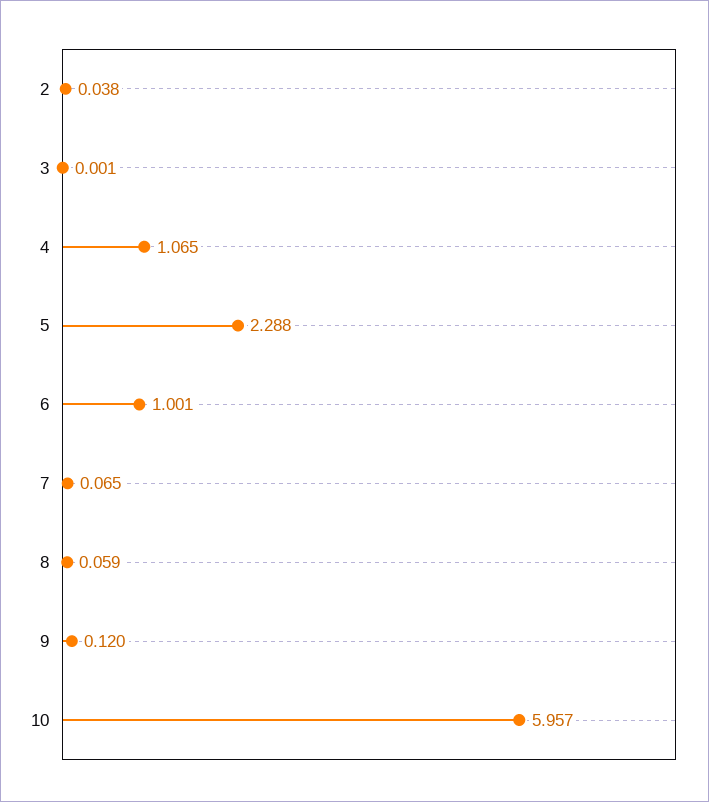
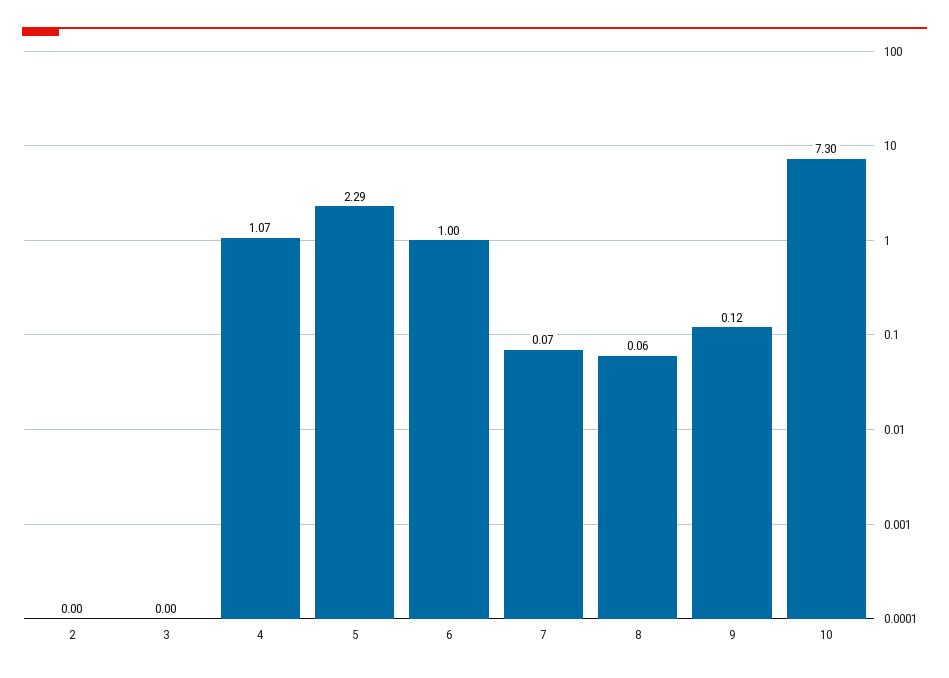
  {
-   "2": 0.038,
+   "2": 0,
    "3": 0.001,
    "4": 1.065,
    "5": 2.288,
    "6": 1.001,
    "7": 0.065,
    "8": 0.059,
    "9": 0.12,
-   "10": 5.957
+   "10": 7.3
  }

